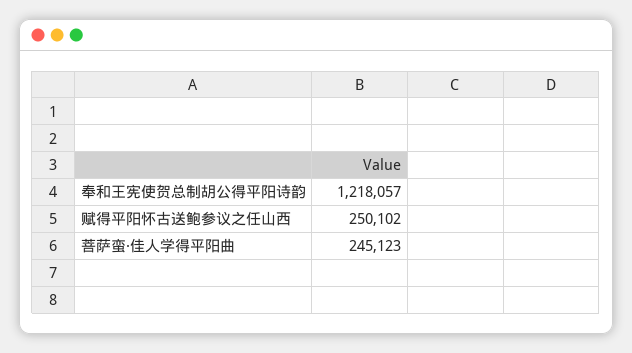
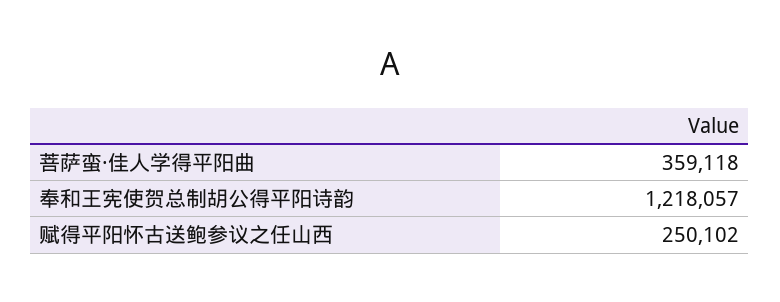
  {
    "奉和王宪使贺总制胡公得平阳诗韵": 1218057,
    "赋得平阳怀古送鲍参议之任山西": 250102,
-   "菩萨蛮·佳人学得平阳曲": 245123
+   "菩萨蛮·佳人学得平阳曲": 359118
  }

